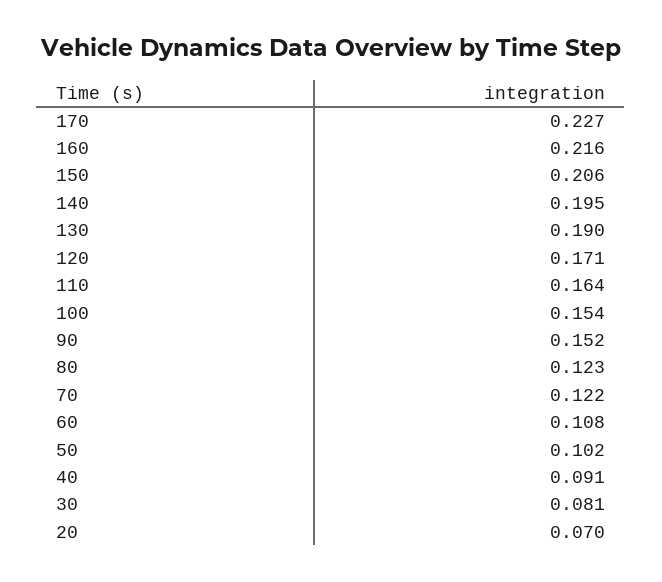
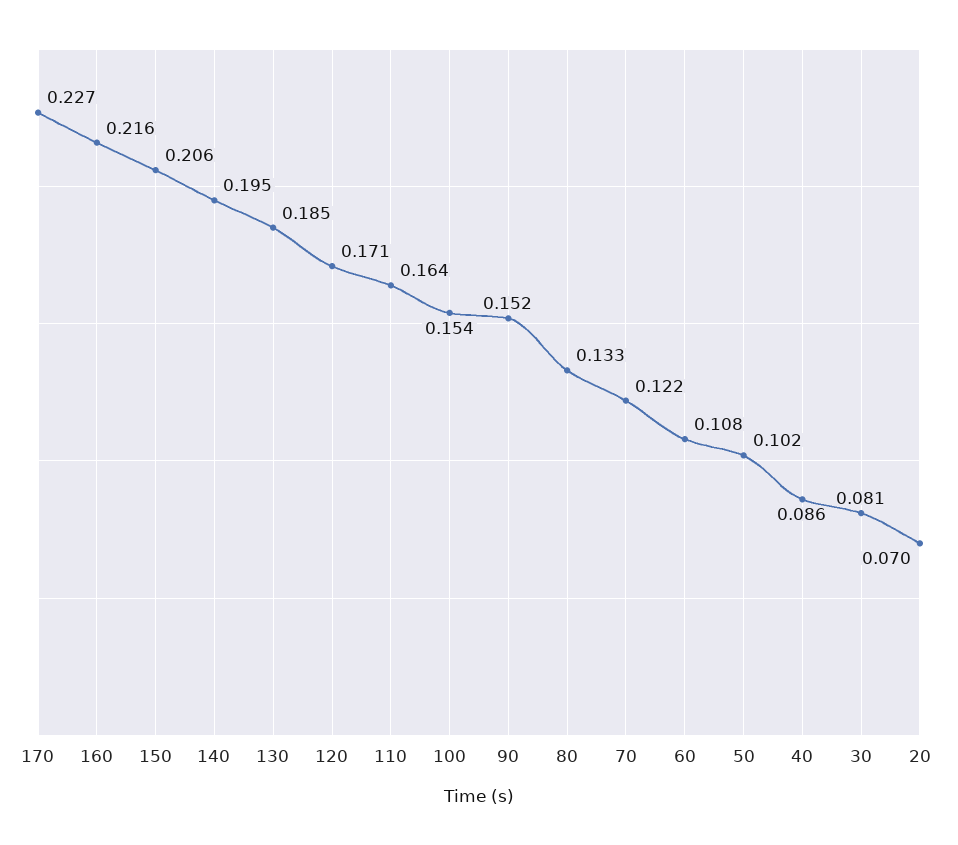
  {
    "170": 0.227,
    "160": 0.216,
    "150": 0.206,
    "140": 0.195,
-   "130": 0.19,
+   "130": 0.185,
    "120": 0.171,
    "110": 0.164,
    "100": 0.154,
    "90": 0.152,
-   "80": 0.123,
+   "80": 0.133,
    "70": 0.122,
    "60": 0.108,
    "50": 0.102,
-   "40": 0.091,
+   "40": 0.086,
    "30": 0.081,
    "20": 0.07
  }

